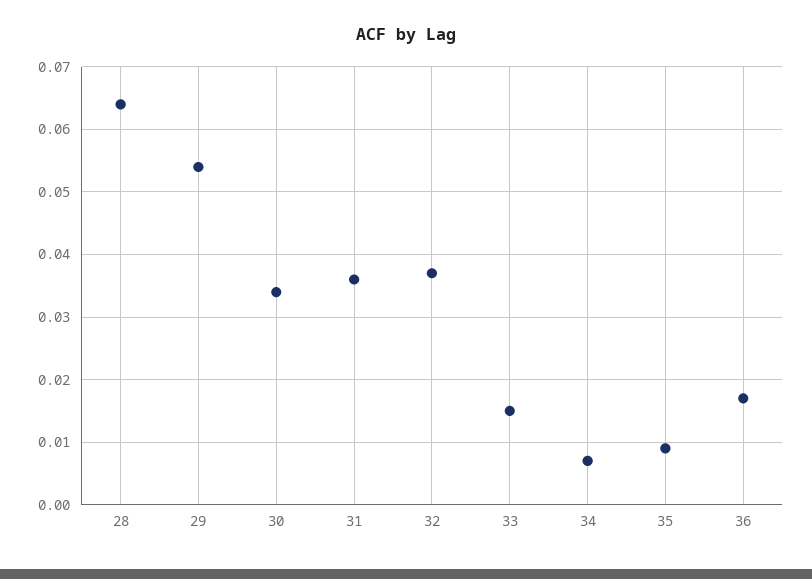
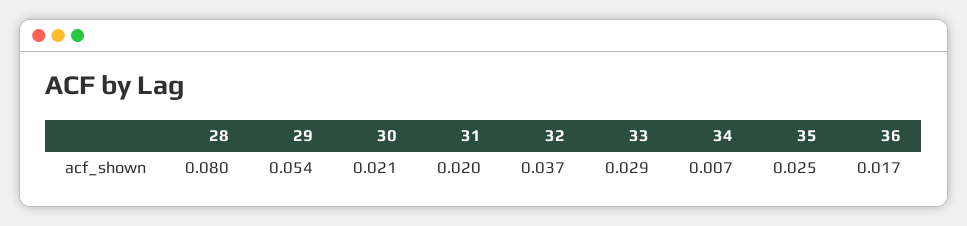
  {
-   "28": 0.064,
+   "28": 0.08,
    "29": 0.054,
-   "30": 0.034,
+   "30": 0.021,
-   "31": 0.036,
+   "31": 0.02,
    "32": 0.037,
-   "33": 0.015,
+   "33": 0.029,
    "34": 0.007,
-   "35": 0.009,
+   "35": 0.025,
    "36": 0.017
  }

